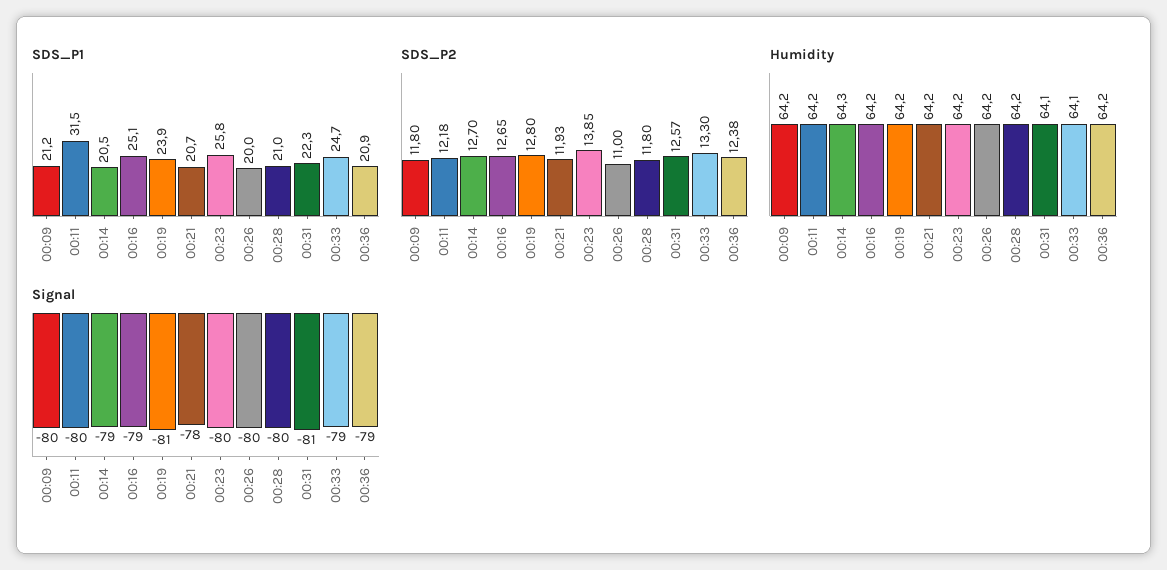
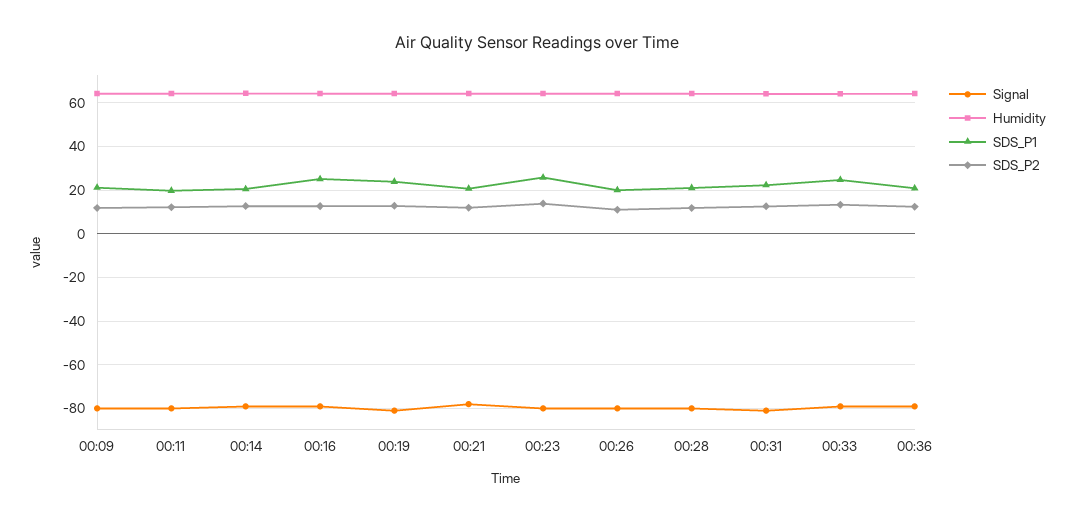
  {
    "SDS_P1": {
      "00:09": 21.2,
-     "00:11": 31.5,
+     "00:11": 20,
      "00:14": 20.5,
      "00:16": 25.1,
      "00:19": 23.9,
      "00:21": 20.7,
      "00:23": 25.8,
      "00:26": 20,
      "00:28": 21,
      "00:31": 22.3,
      "00:33": 24.7,
      "00:36": 20.9
    },
    "SDS_P2": {
      "00:09": 11.8,
      "00:11": 12.18,
      "00:14": 12.7,
      "00:16": 12.65,
      "00:19": 12.8,
      "00:21": 11.93,
      "00:23": 13.85,
      "00:26": 11,
      "00:28": 11.8,
      "00:31": 12.57,
      "00:33": 13.3,
      "00:36": 12.38
    },
    "Humidity": {
      "00:09": 64.2,
      "00:11": 64.2,
      "00:14": 64.3,
      "00:16": 64.2,
      "00:19": 64.2,
      "00:21": 64.2,
      "00:23": 64.2,
      "00:26": 64.2,
      "00:28": 64.2,
      "00:31": 64.1,
      "00:33": 64.1,
      "00:36": 64.2
    },
    "Signal": {
      "00:09": -80,
      "00:11": -80,
      "00:14": -79,
      "00:16": -79,
      "00:19": -81,
      "00:21": -78,
      "00:23": -80,
      "00:26": -80,
      "00:28": -80,
      "00:31": -81,
      "00:33": -79,
      "00:36": -79
    }
  }

